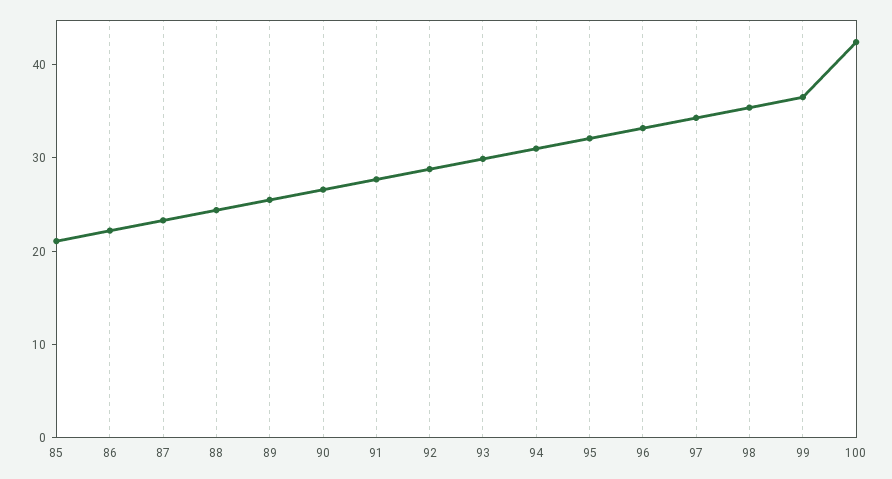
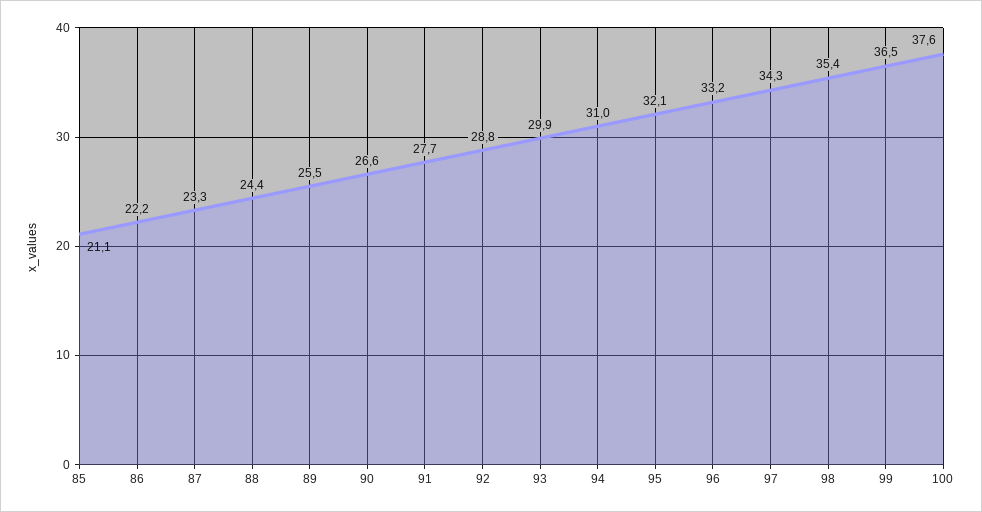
  {
    "85": 21.1,
    "86": 22.2,
    "87": 23.3,
    "88": 24.4,
    "89": 25.5,
    "90": 26.6,
    "91": 27.7,
    "92": 28.8,
    "93": 29.9,
    "94": 31,
    "95": 32.1,
    "96": 33.2,
    "97": 34.3,
    "98": 35.4,
    "99": 36.5,
-   "100": 42
+   "100": 37.6
  }

